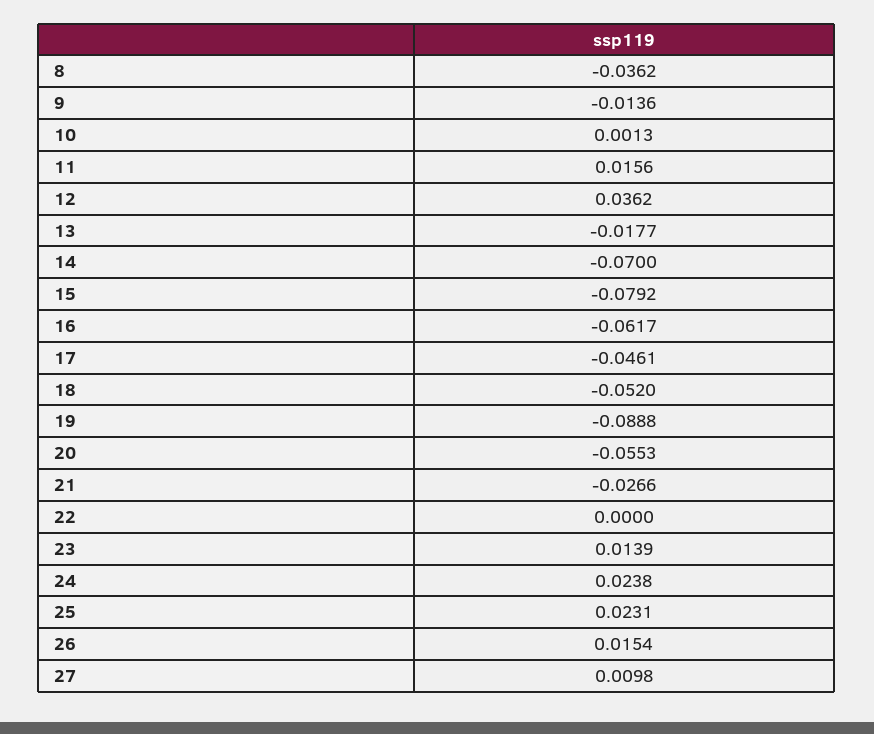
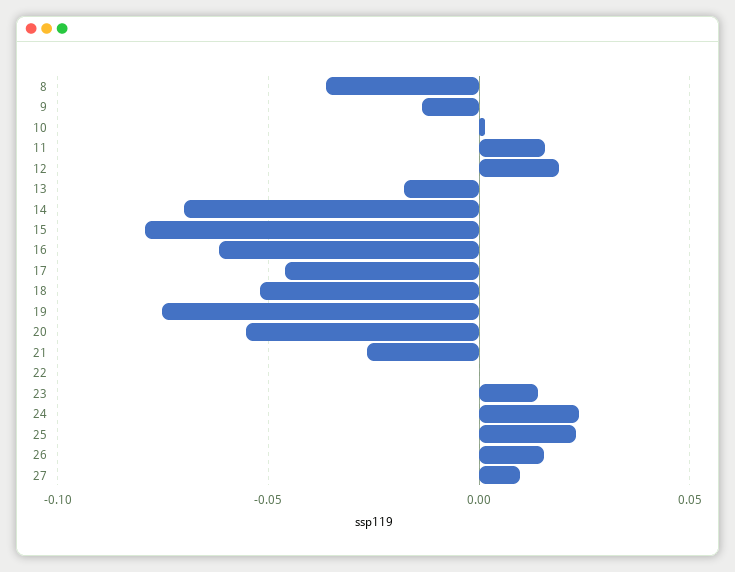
  {
    "8": -0.0362,
    "9": -0.0136,
    "10": 0.0013,
    "11": 0.0156,
-   "12": 0.0362,
+   "12": 0.02,
    "13": -0.0177,
    "14": -0.07,
    "15": -0.0792,
    "16": -0.0617,
    "17": -0.0461,
    "18": -0.052,
-   "19": -0.0888,
+   "19": -0.075,
    "20": -0.0553,
    "21": -0.0266,
    "22": 0,
    "23": 0.0139,
    "24": 0.0238,
    "25": 0.0231,
    "26": 0.0154,
    "27": 0.0098
  }

